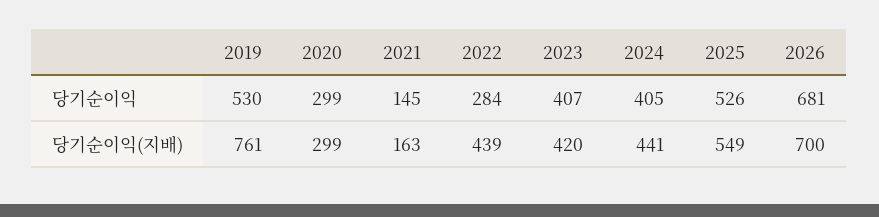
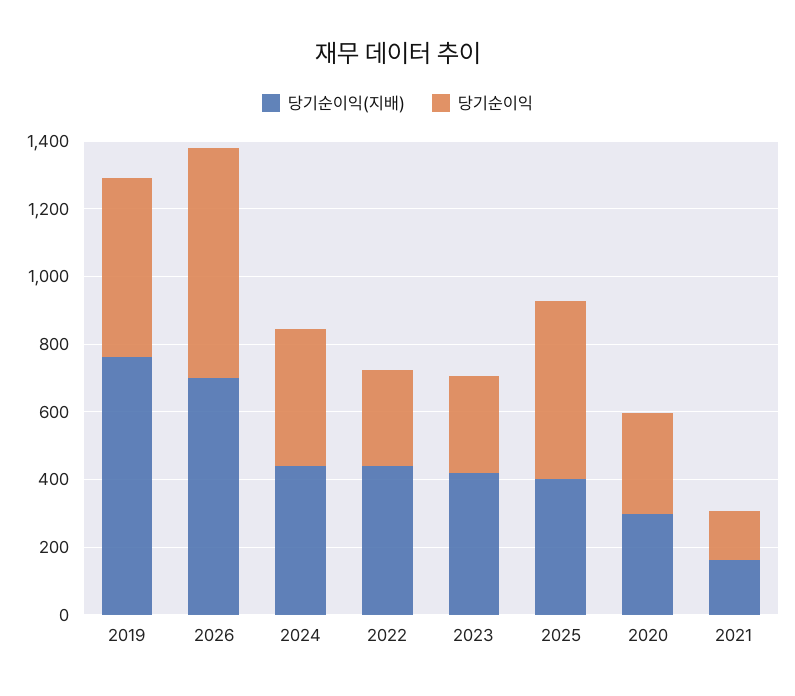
  {
    "당기순이익": {
      "2019": 530,
      "2020": 299,
      "2021": 145,
      "2022": 284,
-     "2023": 407,
+     "2023": 300,
      "2024": 405,
      "2025": 526,
      "2026": 681
    },
    "당기순이익(지배)": {
      "2019": 761,
      "2020": 299,
      "2021": 163,
      "2022": 439,
      "2023": 420,
      "2024": 441,
-     "2025": 549,
+     "2025": 400,
      "2026": 700
    }
  }

